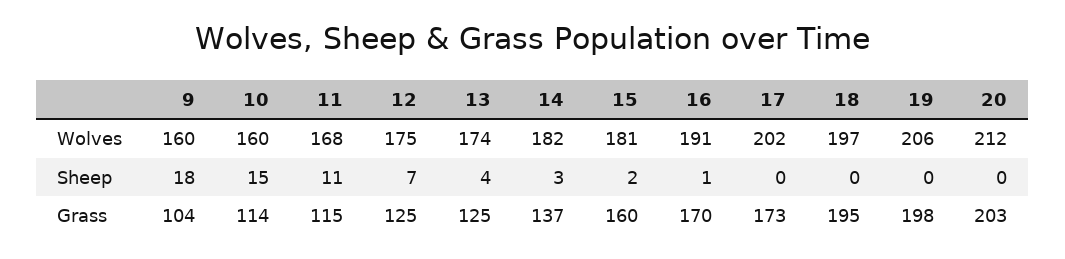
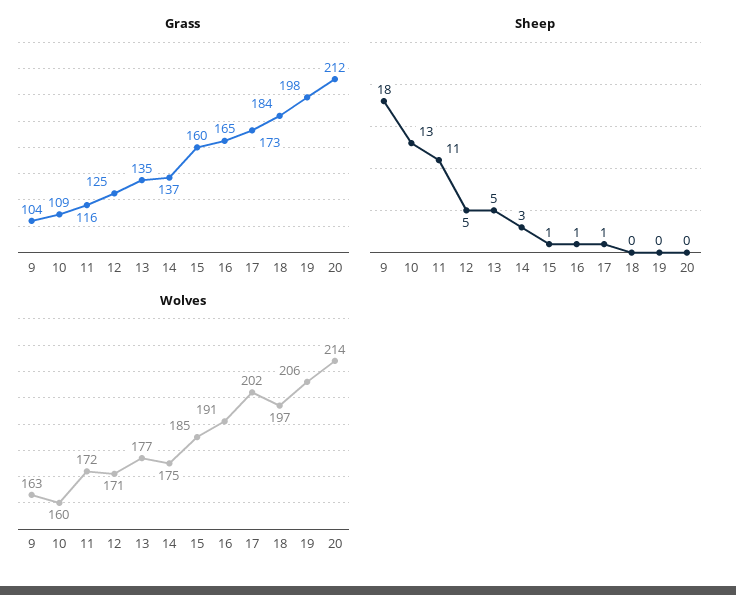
  {
    "Wolves": {
-     "9": 160,
+     "9": 163,
      "10": 160,
-     "11": 168,
+     "11": 172,
-     "12": 175,
+     "12": 171,
-     "13": 174,
+     "13": 177,
-     "14": 182,
+     "14": 175,
-     "15": 181,
+     "15": 185,
      "16": 191,
      "17": 202,
      "18": 197,
      "19": 206,
-     "20": 212
+     "20": 214
    },
    "Sheep": {
      "9": 18,
-     "10": 15,
+     "10": 13,
      "11": 11,
-     "12": 7,
+     "12": 5,
-     "13": 4,
+     "13": 5,
      "14": 3,
-     "15": 2,
+     "15": 1,
      "16": 1,
-     "17": 0,
+     "17": 1,
      "18": 0,
      "19": 0,
      "20": 0
    },
    "Grass": {
      "9": 104,
-     "10": 114,
+     "10": 109,
-     "11": 115,
+     "11": 116,
      "12": 125,
-     "13": 125,
+     "13": 135,
      "14": 137,
      "15": 160,
-     "16": 170,
+     "16": 165,
      "17": 173,
-     "18": 195,
+     "18": 184,
      "19": 198,
-     "20": 203
+     "20": 212
    }
  }

